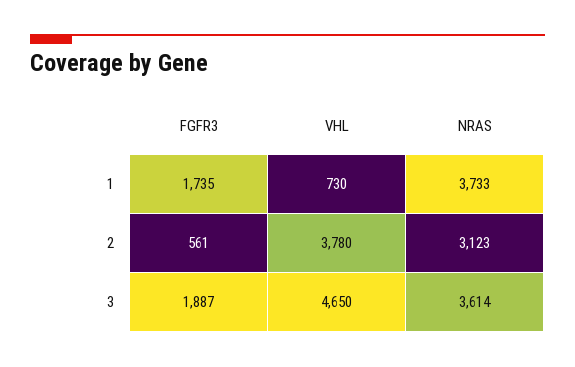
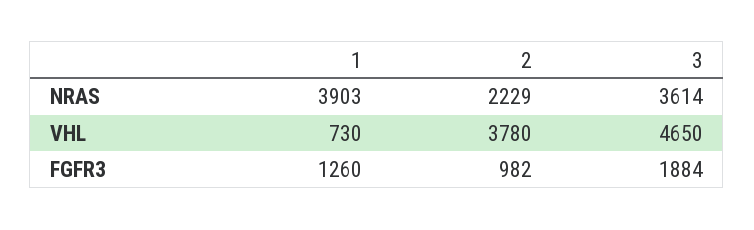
  {
    "FGFR3": {
-     "1": 1735,
+     "1": 1260,
-     "2": 561,
+     "2": 982,
-     "3": 1887
+     "3": 1884
    },
    "VHL": {
      "1": 730,
      "2": 3780,
      "3": 4650
    },
    "NRAS": {
-     "1": 3733,
+     "1": 3903,
-     "2": 3123,
+     "2": 2229,
      "3": 3614
    }
  }

